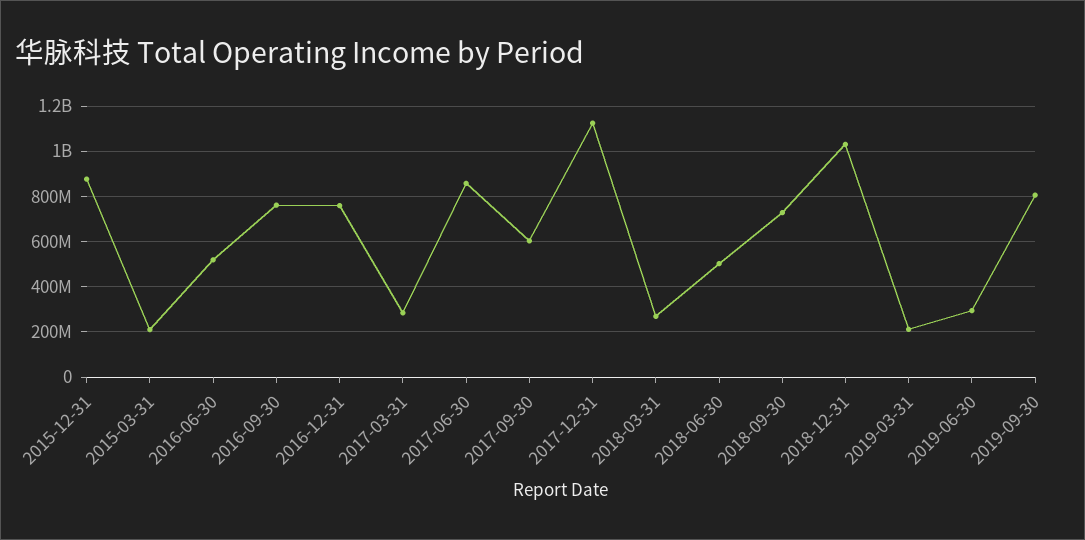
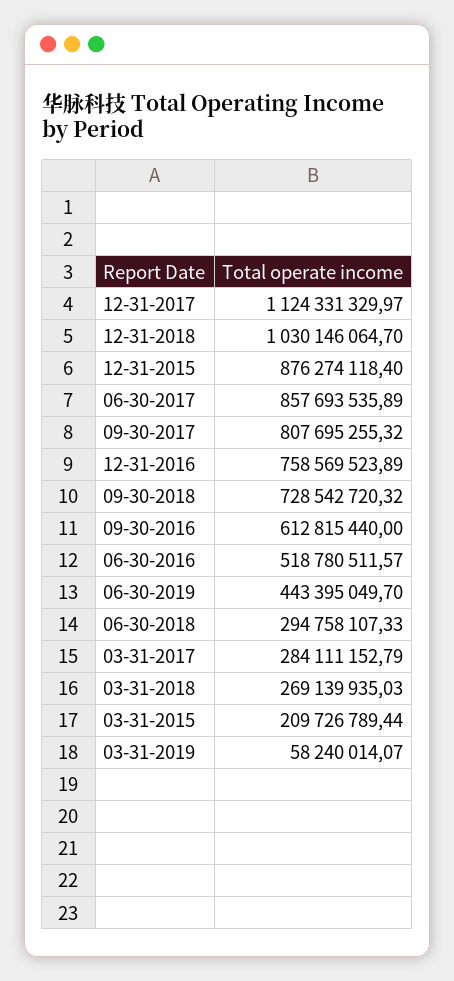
  {
    "2015-12-31": 876274118.4,
    "2015-03-31": 209726789.44,
    "2016-06-30": 518780511.57,
-   "2016-09-30": 750000000,
+   "2016-09-30": 612815440,
    "2016-12-31": 758569523.89,
    "2017-03-31": 284111152.79,
    "2017-06-30": 857693535.89,
-   "2017-09-30": 600000000,
+   "2017-09-30": 807695255.32,
    "2017-12-31": 1124331329.97,
    "2018-03-31": 269139935.03,
-   "2018-06-30": 500000000,
+   "2018-06-30": 294758107.33,
    "2018-09-30": 728542720.32,
    "2018-12-31": 1030146064.7,
-   "2019-03-31": 200000000,
+   "2019-03-31": 58240014.07,
-   "2019-06-30": 300000000,
+   "2019-06-30": 443395049.7
-   "2019-09-30": 800000000
  }

